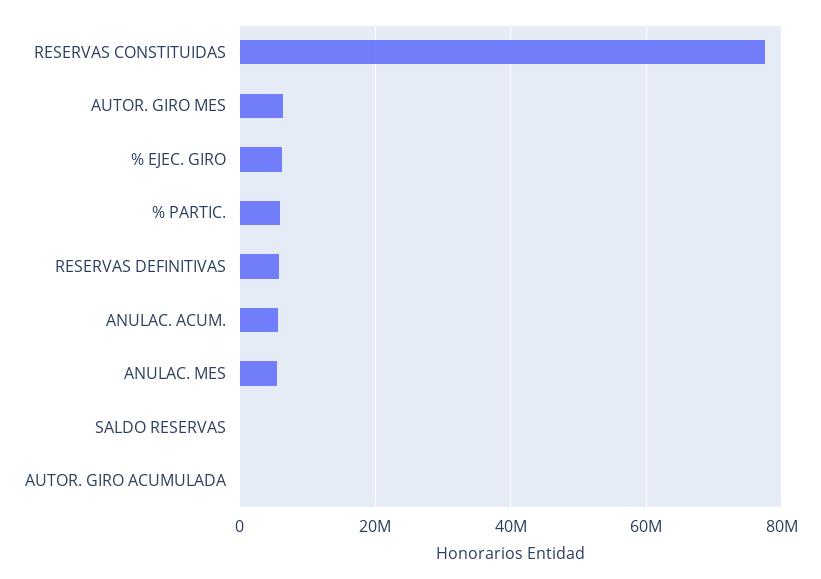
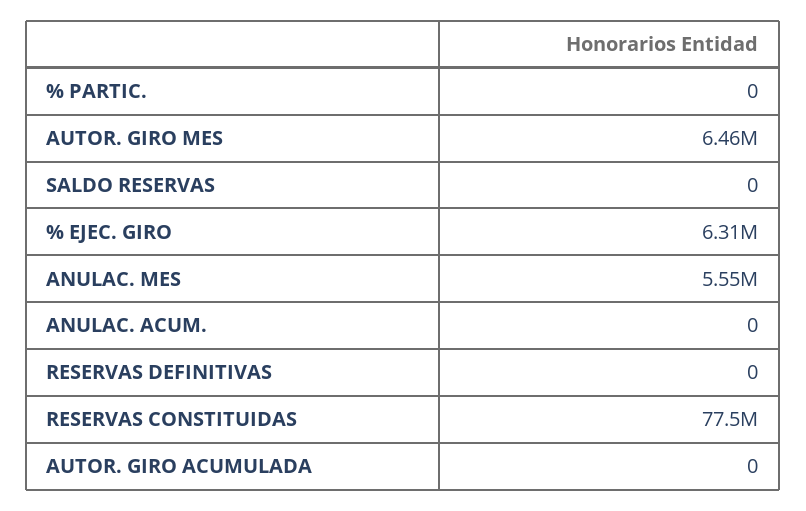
  {
    "RESERVAS CONSTITUIDAS": 77500000,
    "AUTOR. GIRO MES": 6460000,
    "% EJEC. GIRO": 6310000,
-   "% PARTIC.": 6000000,
+   "% PARTIC.": 0,
-   "RESERVAS DEFINITIVAS": 6000000,
+   "RESERVAS DEFINITIVAS": 0,
-   "ANULAC. ACUM.": 6000000,
+   "ANULAC. ACUM.": 0,
    "ANULAC. MES": 5550000,
    "SALDO RESERVAS": 0,
    "AUTOR. GIRO ACUMULADA": 0
  }

